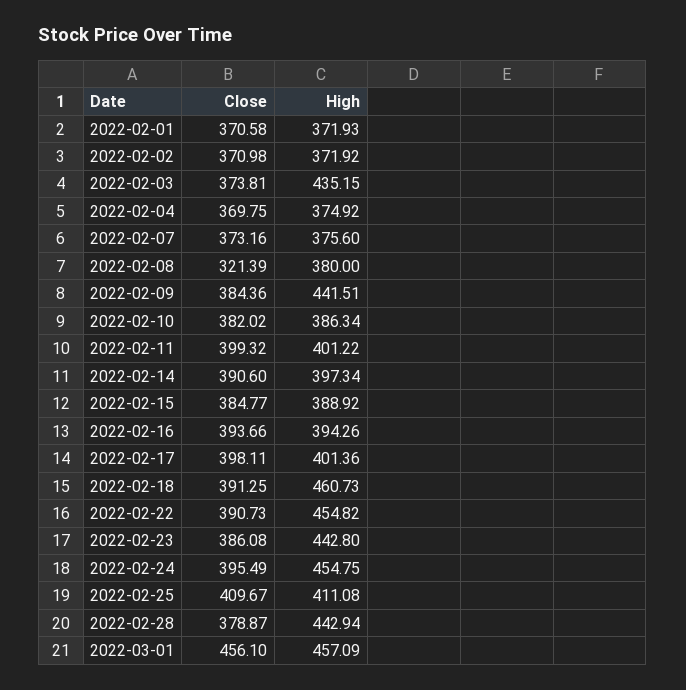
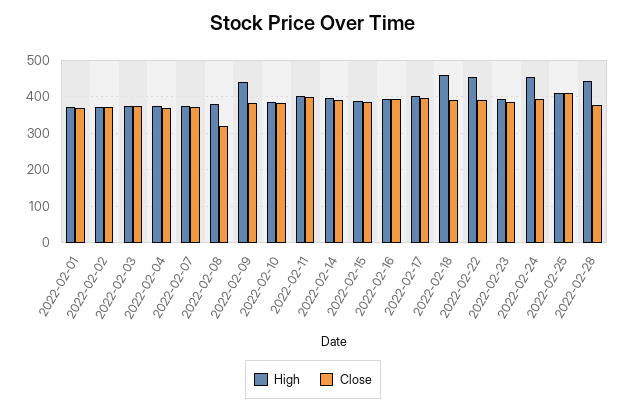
  {
    "Close": {
      "2022-02-01": 370.58,
      "2022-02-02": 370.98,
      "2022-02-03": 373.81,
      "2022-02-04": 369.75,
      "2022-02-07": 373.16,
      "2022-02-08": 321.39,
      "2022-02-09": 384.36,
      "2022-02-10": 382.02,
      "2022-02-11": 399.32,
      "2022-02-14": 390.6,
      "2022-02-15": 384.77,
      "2022-02-16": 393.66,
      "2022-02-17": 398.11,
      "2022-02-18": 391.25,
      "2022-02-22": 390.73,
      "2022-02-23": 386.08,
      "2022-02-24": 395.49,
      "2022-02-25": 409.67,
-     "2022-02-28": 378.87,
+     "2022-02-28": 378.87
-     "2022-03-01": 456.1
    },
    "High": {
      "2022-02-01": 371.93,
      "2022-02-02": 371.92,
-     "2022-02-03": 435.15,
+     "2022-02-03": 380,
      "2022-02-04": 374.92,
      "2022-02-07": 375.6,
      "2022-02-08": 380,
      "2022-02-09": 441.51,
      "2022-02-10": 386.34,
      "2022-02-11": 401.22,
      "2022-02-14": 397.34,
      "2022-02-15": 388.92,
      "2022-02-16": 394.26,
      "2022-02-17": 401.36,
      "2022-02-18": 460.73,
      "2022-02-22": 454.82,
-     "2022-02-23": 442.8,
+     "2022-02-23": 400,
      "2022-02-24": 454.75,
      "2022-02-25": 411.08,
-     "2022-02-28": 442.94,
+     "2022-02-28": 442.94
-     "2022-03-01": 457.09
    }
  }

